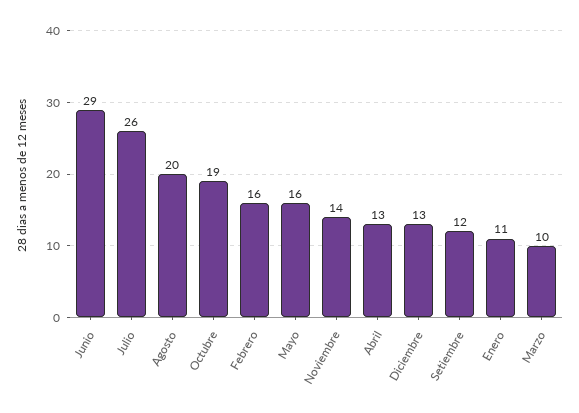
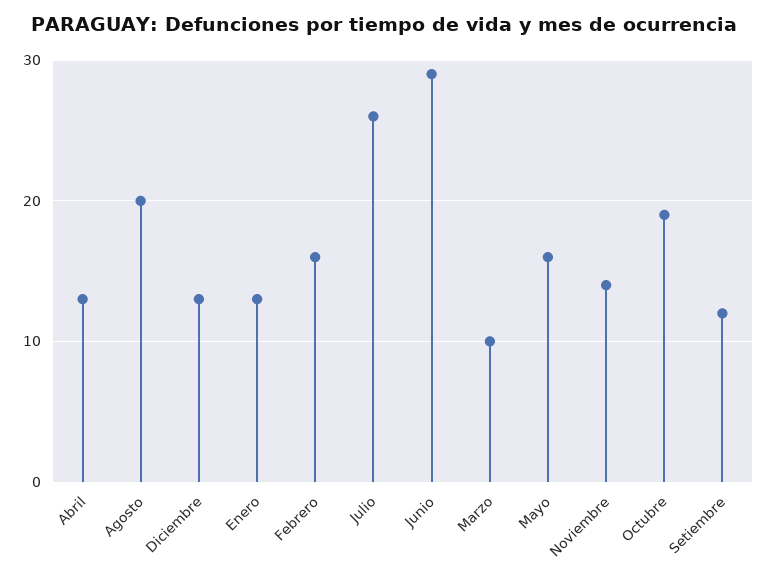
  {
    "Junio": 29,
    "Julio": 26,
    "Agosto": 20,
    "Octubre": 19,
    "Febrero": 16,
    "Mayo": 16,
    "Noviembre": 14,
    "Abril": 13,
    "Diciembre": 13,
    "Setiembre": 12,
-   "Enero": 11,
+   "Enero": 13,
    "Marzo": 10
  }

